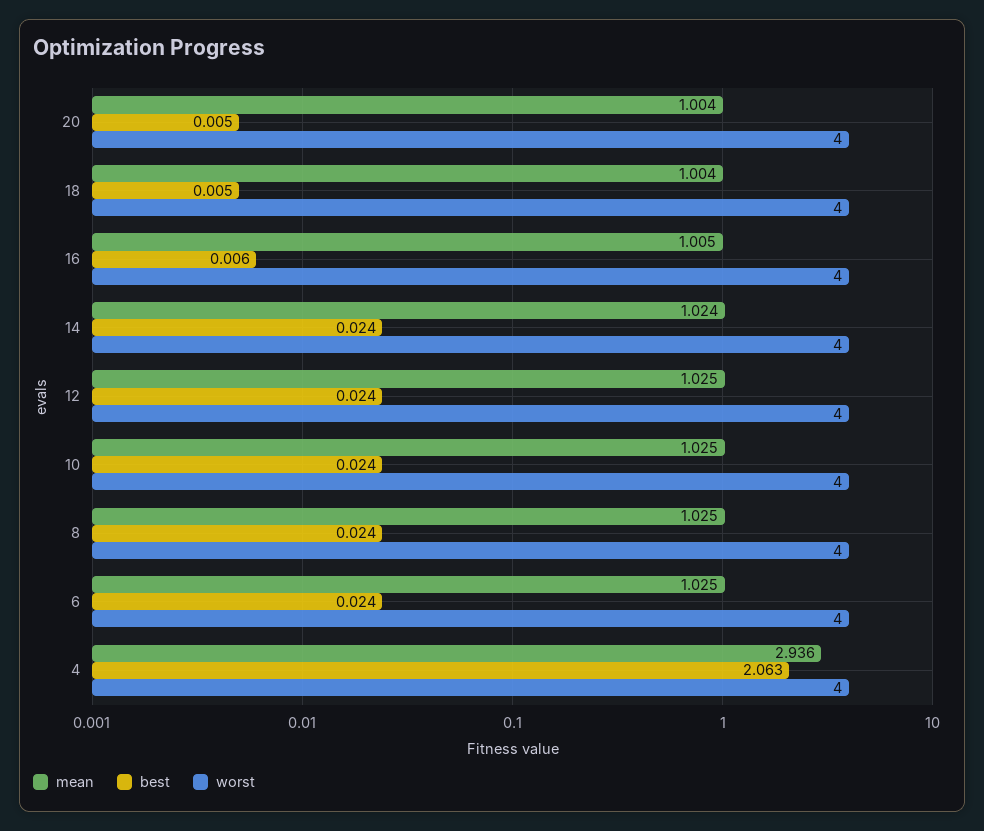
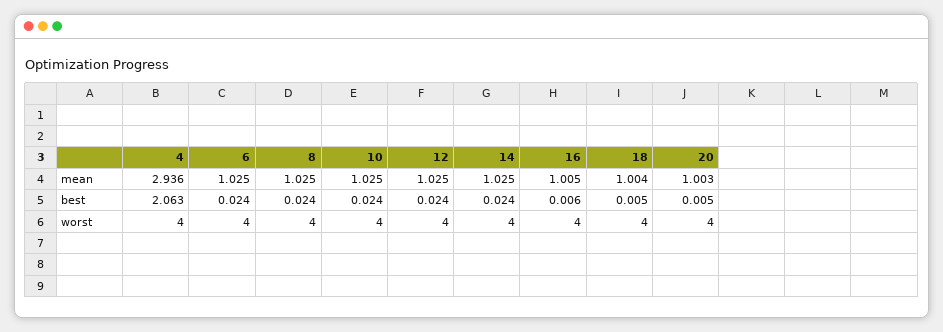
  {
    "mean": {
-     "20": 1.004,
+     "20": 1.003,
      "18": 1.004,
      "16": 1.005,
-     "14": 1.024,
+     "14": 1.025,
      "12": 1.025,
      "10": 1.025,
      "8": 1.025,
      "6": 1.025,
      "4": 2.936
    },
    "best": {
      "20": 0.005,
      "18": 0.005,
      "16": 0.006,
      "14": 0.024,
      "12": 0.024,
      "10": 0.024,
      "8": 0.024,
      "6": 0.024,
      "4": 2.063
    },
    "worst": {
      "20": 4,
      "18": 4,
      "16": 4,
      "14": 4,
      "12": 4,
      "10": 4,
      "8": 4,
      "6": 4,
      "4": 4
    }
  }

